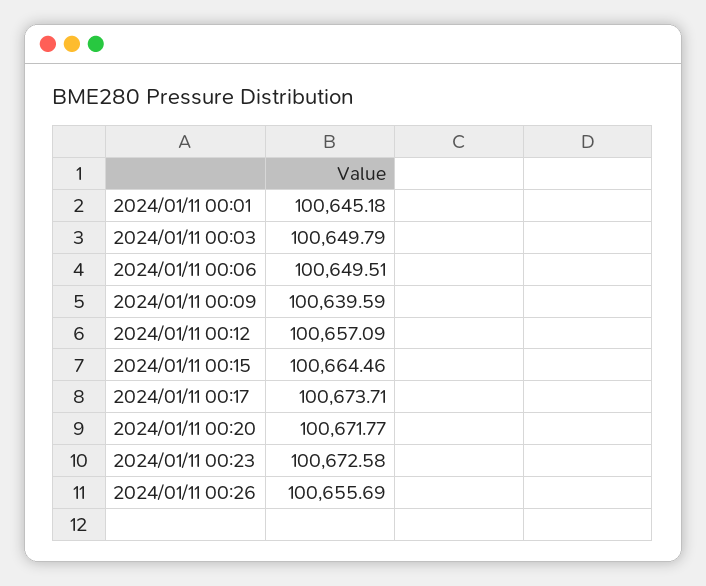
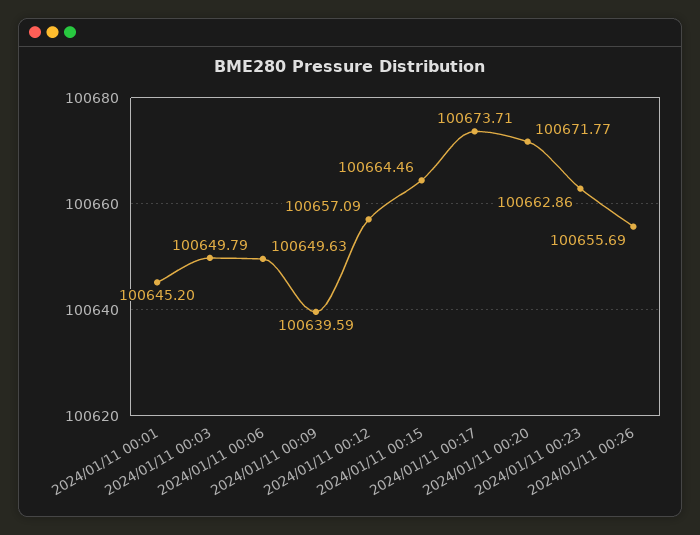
  {
-   "2024/01/11 00:01": 100645.18,
+   "2024/01/11 00:01": 100645.2,
    "2024/01/11 00:03": 100649.79,
-   "2024/01/11 00:06": 100649.51,
+   "2024/01/11 00:06": 100649.63,
    "2024/01/11 00:09": 100639.59,
    "2024/01/11 00:12": 100657.09,
    "2024/01/11 00:15": 100664.46,
    "2024/01/11 00:17": 100673.71,
    "2024/01/11 00:20": 100671.77,
-   "2024/01/11 00:23": 100672.58,
+   "2024/01/11 00:23": 100662.86,
    "2024/01/11 00:26": 100655.69
  }

